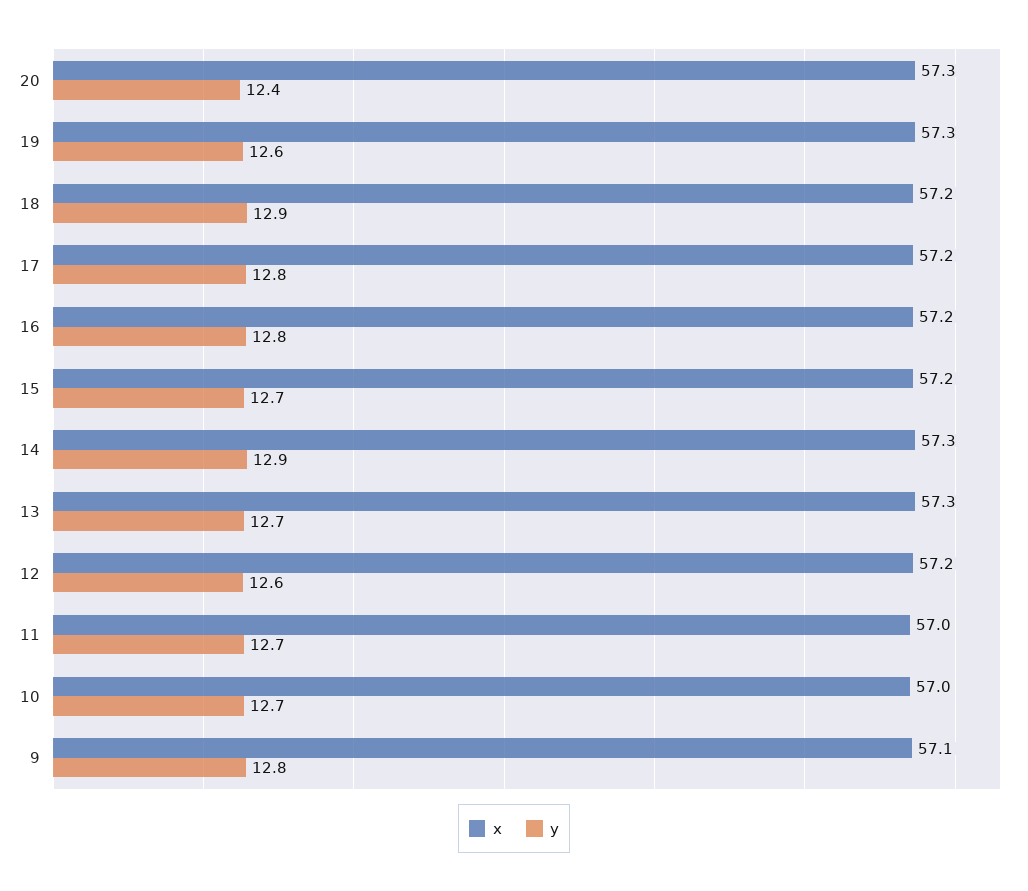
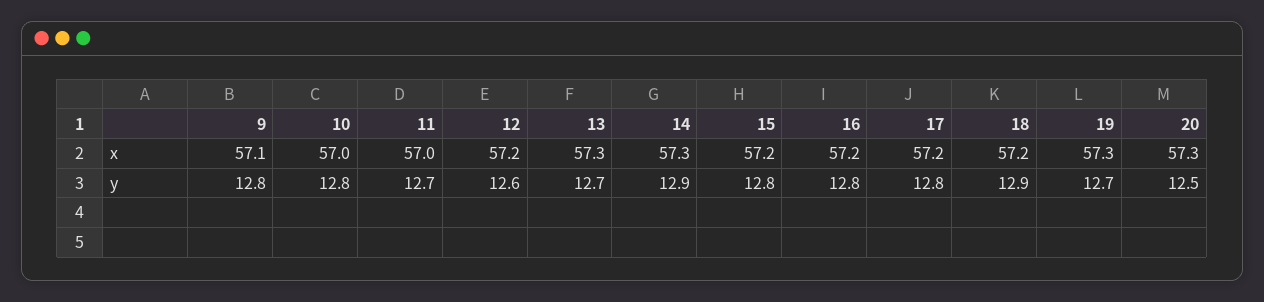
  {
    "x": {
      "20": 57.3,
      "19": 57.3,
      "18": 57.2,
      "17": 57.2,
      "16": 57.2,
      "15": 57.2,
      "14": 57.3,
      "13": 57.3,
      "12": 57.2,
      "11": 57,
      "10": 57,
      "9": 57.1
    },
    "y": {
-     "20": 12.4,
+     "20": 12.5,
-     "19": 12.6,
+     "19": 12.7,
      "18": 12.9,
      "17": 12.8,
      "16": 12.8,
-     "15": 12.7,
+     "15": 12.8,
      "14": 12.9,
      "13": 12.7,
      "12": 12.6,
      "11": 12.7,
-     "10": 12.7,
+     "10": 12.8,
      "9": 12.8
    }
  }

